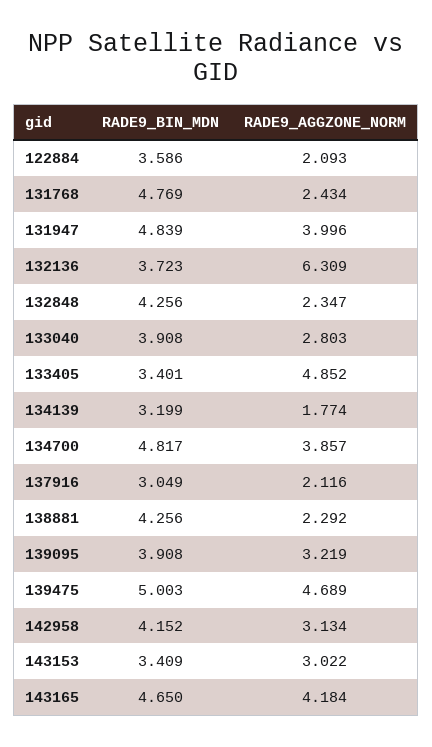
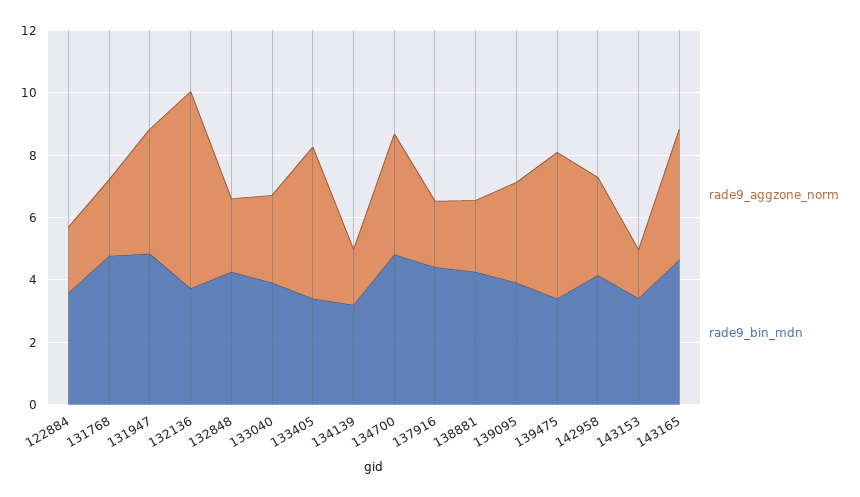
  {
    "RADE9_BIN_MDN": {
      "122884": 3.586,
      "131768": 4.769,
      "131947": 4.839,
      "132136": 3.723,
      "132848": 4.256,
      "133040": 3.908,
      "133405": 3.401,
      "134139": 3.199,
      "134700": 4.817,
-     "137916": 3.049,
+     "137916": 4.5,
      "138881": 4.256,
      "139095": 3.908,
-     "139475": 5.003,
+     "139475": 3.5,
      "142958": 4.152,
      "143153": 3.409,
      "143165": 4.65
    },
    "RADE9_AGGZONE_NORM": {
      "122884": 2.093,
      "131768": 2.434,
      "131947": 3.996,
      "132136": 6.309,
      "132848": 2.347,
      "133040": 2.803,
      "133405": 4.852,
      "134139": 1.774,
      "134700": 3.857,
      "137916": 2.116,
      "138881": 2.292,
      "139095": 3.219,
      "139475": 4.689,
      "142958": 3.134,
-     "143153": 3.022,
+     "143153": 1.5,
      "143165": 4.184
    }
  }

